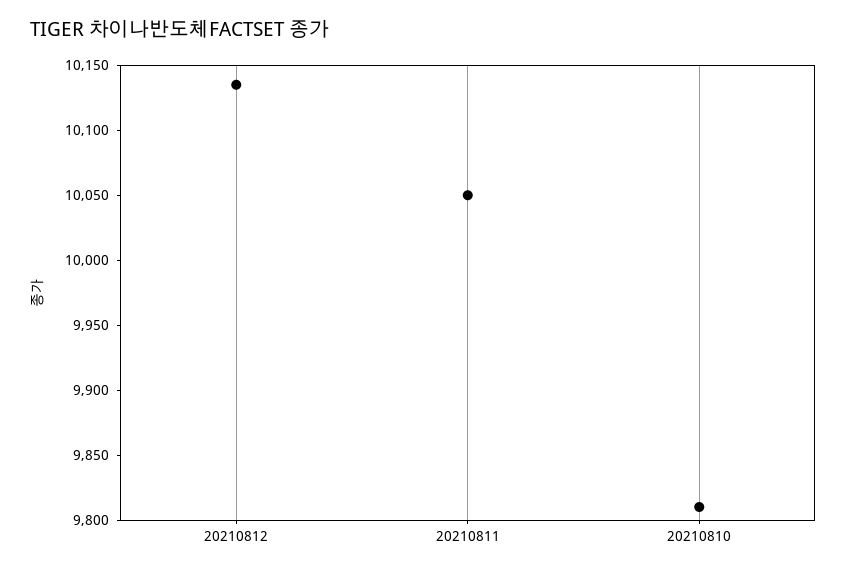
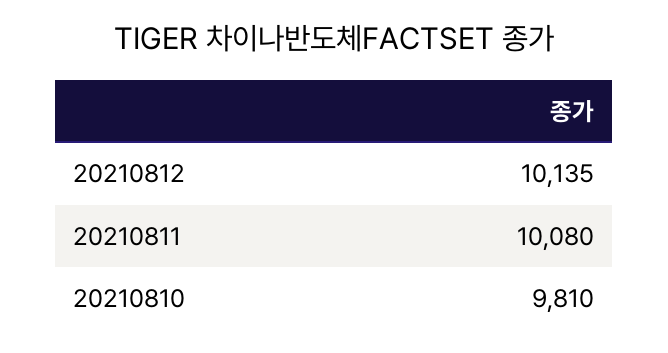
  {
    "20210812": 10135,
-   "20210811": 10050,
+   "20210811": 10080,
    "20210810": 9810
  }

